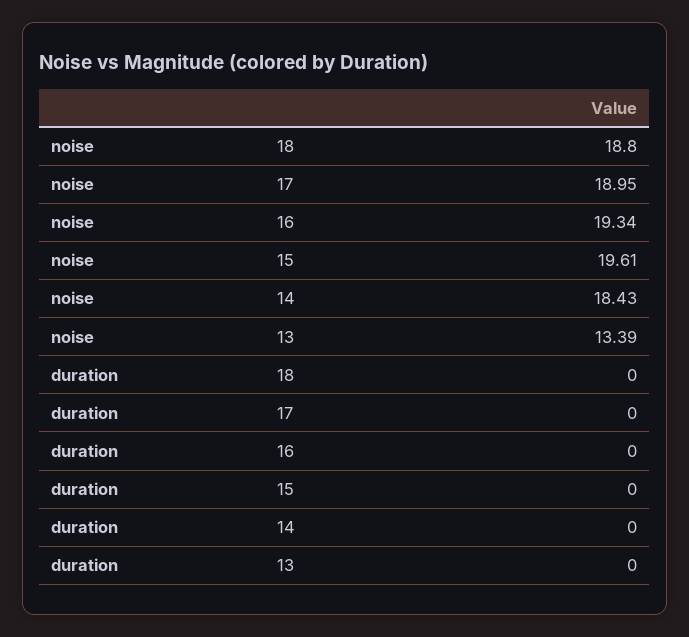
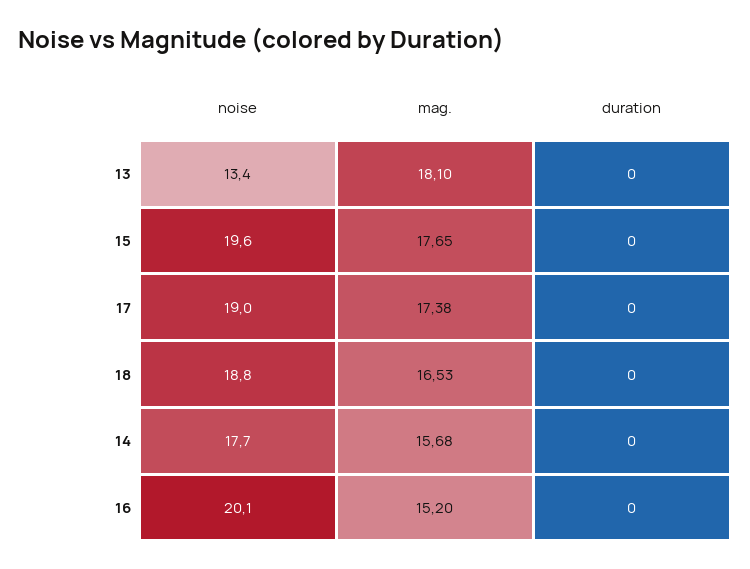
  {
    "noise": {
      "18": 18.8,
      "17": 18.95,
-     "16": 19.34,
+     "16": 20.1,
      "15": 19.61,
-     "14": 18.43,
+     "14": 17.7,
      "13": 13.39
    },
    "duration": {
      "18": 0,
      "17": 0,
      "16": 0,
      "15": 0,
      "14": 0,
      "13": 0
-   }
+   },
+   "mag.": {
+     "13": 18.1,
+     "15": 17.65,
+     "17": 17.38,
+     "18": 16.53,
+     "14": 15.68,
+     "16": 15.2
+   }
  }

